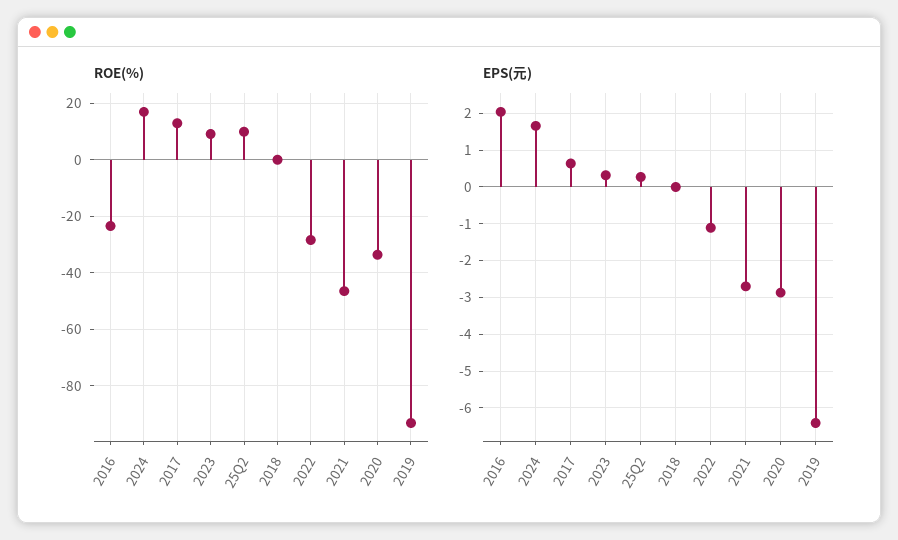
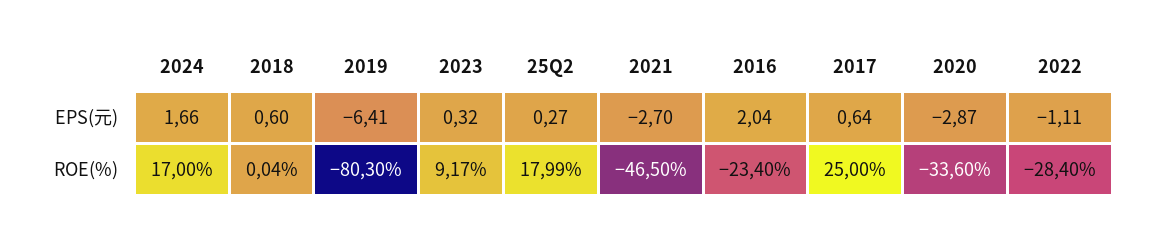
  {
    "ROE(%)": {
      "2016": -23.4,
      "2024": 17,
-     "2017": 12.5,
+     "2017": 25,
      "2023": 9.17,
-     "25Q2": 10,
+     "25Q2": 17.99,
      "2018": 0.04,
      "2022": -28.4,
      "2021": -46.5,
      "2020": -33.6,
-     "2019": -92.5
+     "2019": -80.3
    },
    "EPS(元)": {
      "2016": 2.04,
      "2024": 1.66,
      "2017": 0.64,
      "2023": 0.32,
      "25Q2": 0.27,
-     "2018": 0,
+     "2018": 0.6,
      "2022": -1.11,
      "2021": -2.7,
      "2020": -2.87,
      "2019": -6.41
    }
  }

